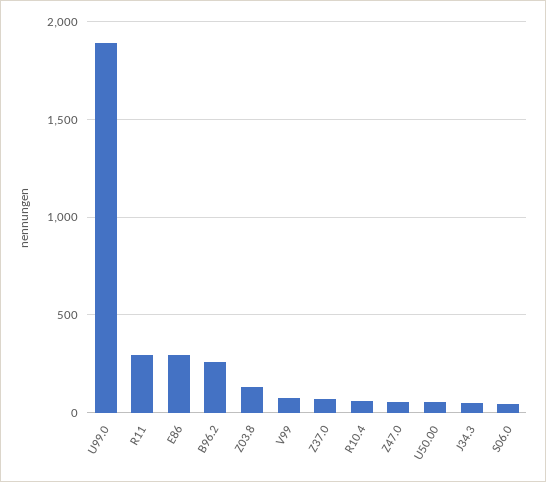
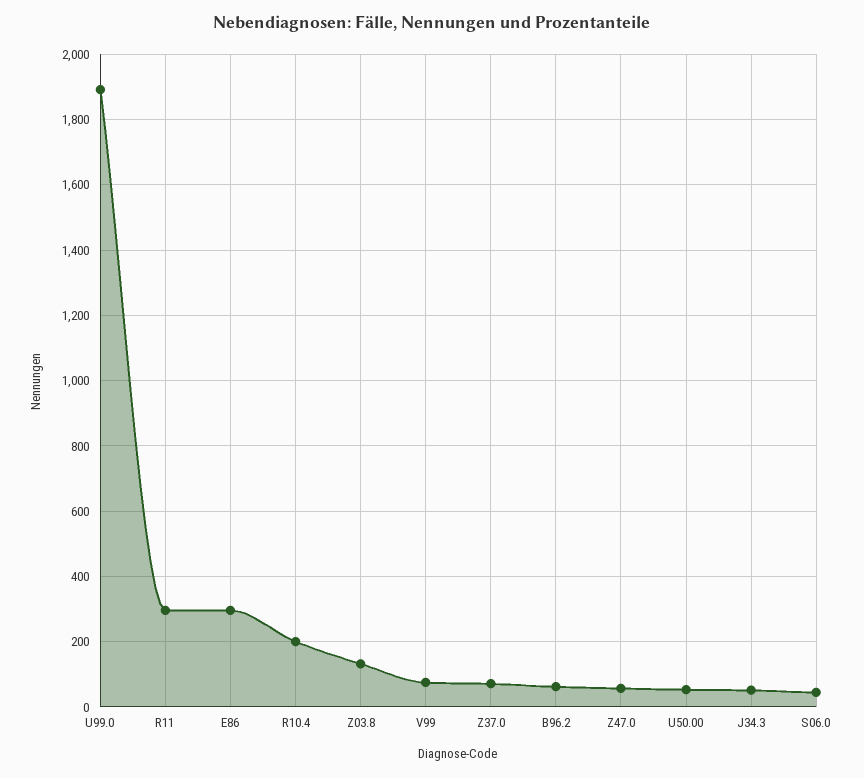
  {
    "U99.0": 1900,
    "R11": 300,
    "E86": 300,
-   "B96.2": 250,
+   "B96.2": 60,
    "Z03.8": 140,
    "V99": 80,
    "Z37.0": 80,
-   "R10.4": 50,
+   "R10.4": 200,
    "Z47.0": 60,
    "U50.00": 60,
    "J34.3": 60,
    "S06.0": 40
  }

